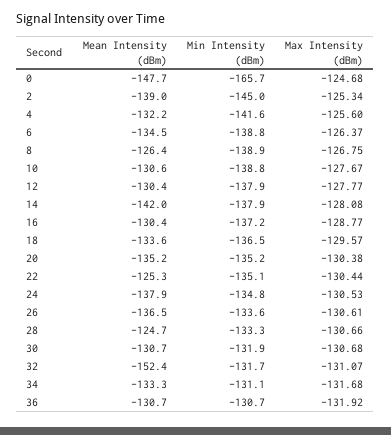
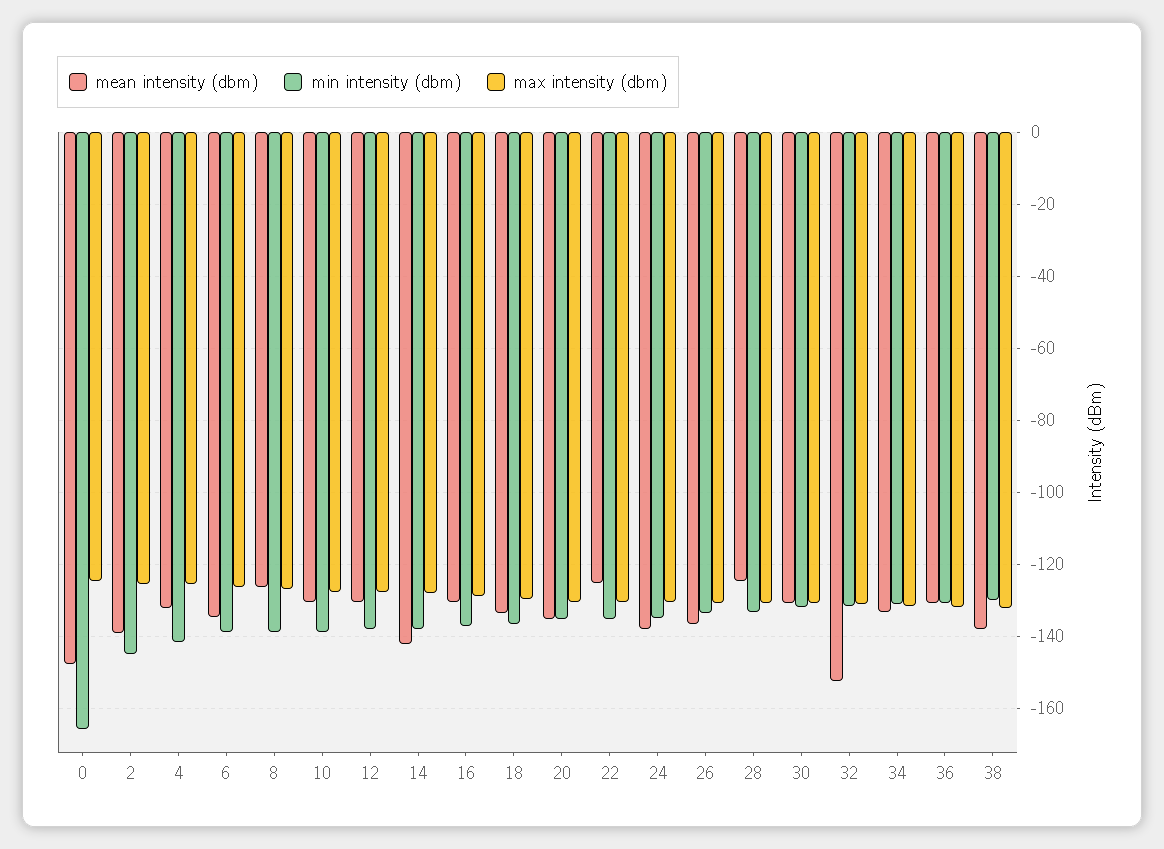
  {
    "Mean Intensity (dBm)": {
      "0": -147.7,
      "2": -139,
      "4": -132.2,
      "6": -134.5,
      "8": -126.4,
      "10": -130.6,
      "12": -130.4,
      "14": -142,
      "16": -130.4,
      "18": -133.6,
      "20": -135.2,
      "22": -125.3,
      "24": -137.9,
      "26": -136.5,
      "28": -124.7,
      "30": -130.7,
      "32": -152.4,
      "34": -133.3,
-     "36": -130.7
+     "36": -130.7,
+     "38": -138
    },
    "Min Intensity (dBm)": {
      "0": -165.7,
      "2": -145,
      "4": -141.6,
      "6": -138.8,
      "8": -138.9,
      "10": -138.8,
      "12": -137.9,
      "14": -137.9,
      "16": -137.2,
      "18": -136.5,
      "20": -135.2,
      "22": -135.1,
      "24": -134.8,
      "26": -133.6,
      "28": -133.3,
      "30": -131.9,
      "32": -131.7,
      "34": -131.1,
-     "36": -130.7
+     "36": -130.7,
+     "38": -130
    },
    "Max Intensity (dBm)": {
      "0": -124.68,
      "2": -125.34,
      "4": -125.6,
      "6": -126.37,
      "8": -126.75,
      "10": -127.67,
      "12": -127.77,
      "14": -128.08,
      "16": -128.77,
      "18": -129.57,
      "20": -130.38,
      "22": -130.44,
      "24": -130.53,
      "26": -130.61,
      "28": -130.66,
      "30": -130.68,
      "32": -131.07,
      "34": -131.68,
-     "36": -131.92
+     "36": -131.92,
+     "38": -132
    }
  }

